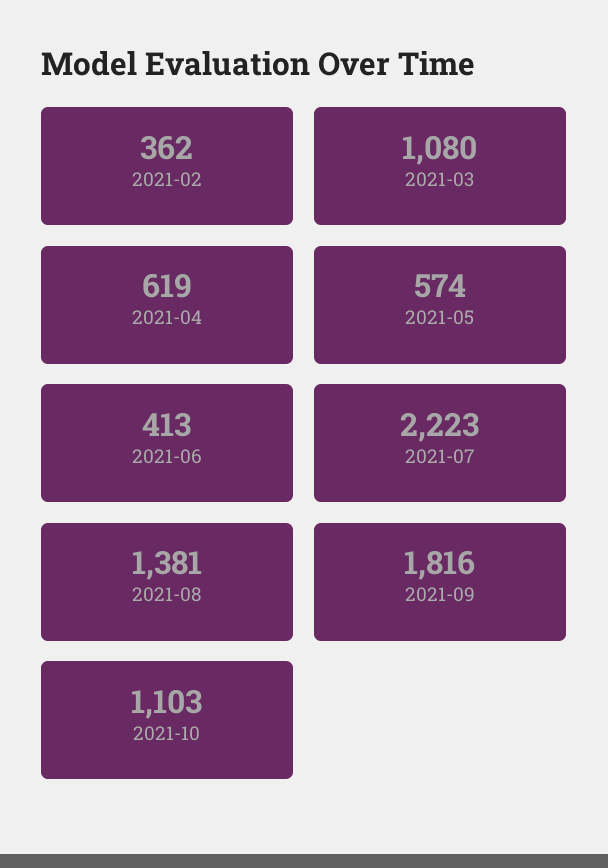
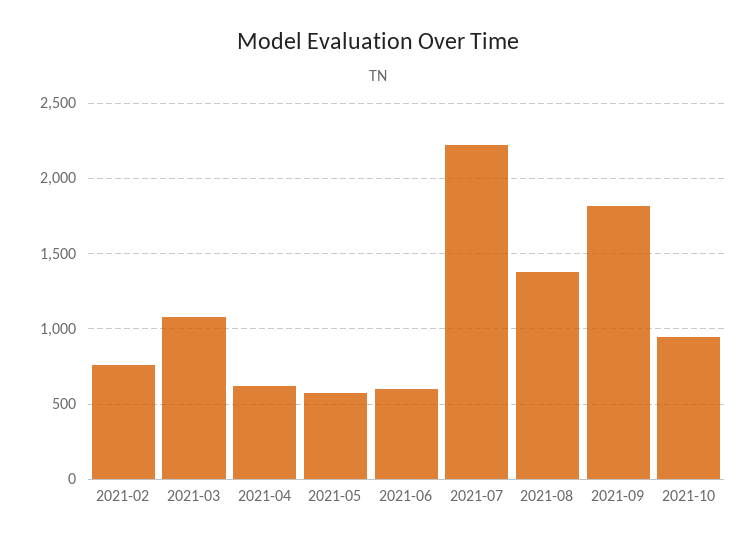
  {
-   "2021-02": 362,
+   "2021-02": 750,
    "2021-03": 1080,
    "2021-04": 619,
    "2021-05": 574,
-   "2021-06": 413,
+   "2021-06": 600,
    "2021-07": 2223,
    "2021-08": 1381,
    "2021-09": 1816,
-   "2021-10": 1103
+   "2021-10": 950
  }

